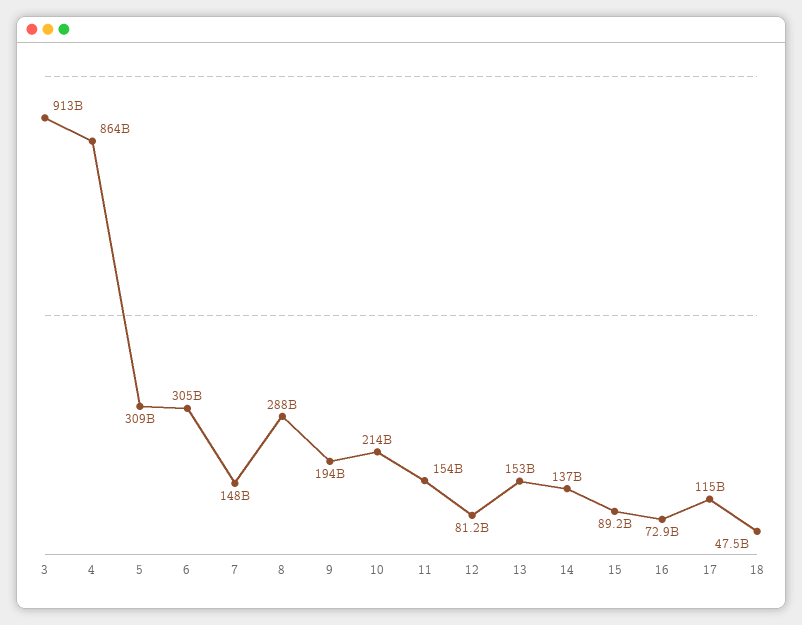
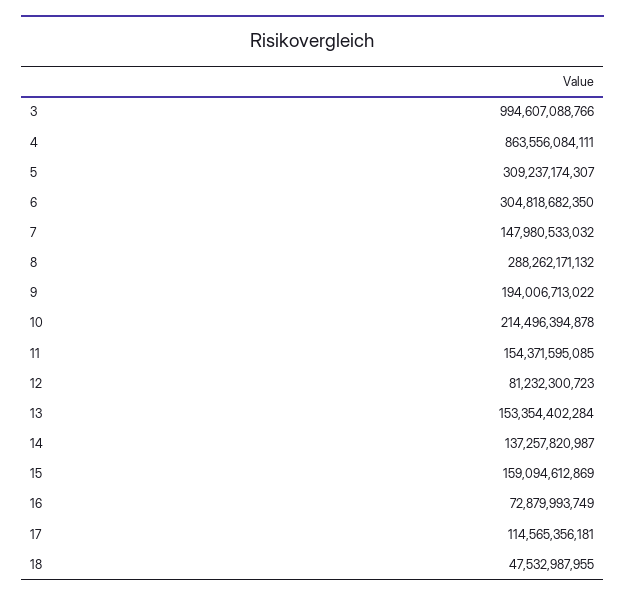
  {
-   "3": 913000000000,
+   "3": 994607088766,
    "4": 863556084111,
    "5": 309237174307,
    "6": 304818682350,
    "7": 147980533032,
    "8": 288262171132,
    "9": 194006713022,
    "10": 214496394878,
    "11": 154371595085,
    "12": 81232300723,
    "13": 153354402284,
    "14": 137257820987,
-   "15": 89200000000,
+   "15": 159094612869,
    "16": 72879993749,
    "17": 114565356181,
    "18": 47532987955
  }

